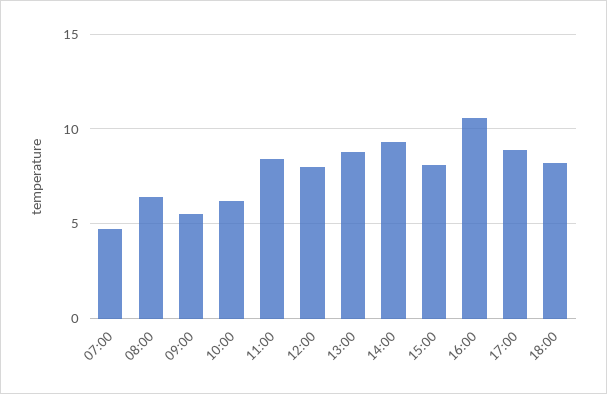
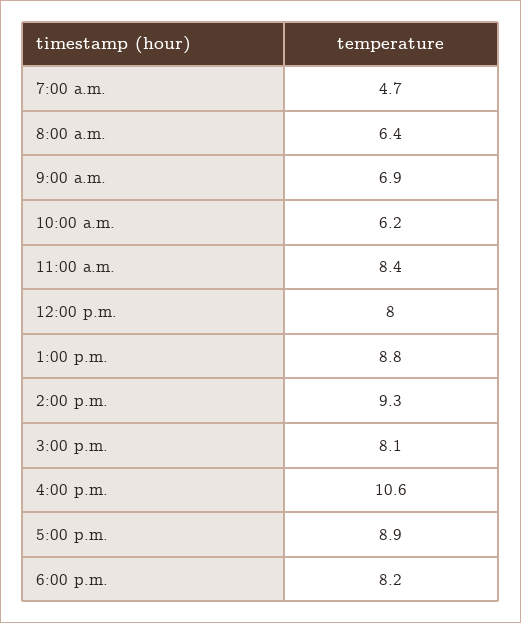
  {
    "07:00": 4.7,
    "08:00": 6.4,
-   "09:00": 5.5,
+   "09:00": 6.9,
    "10:00": 6.2,
    "11:00": 8.4,
    "12:00": 8,
    "13:00": 8.8,
    "14:00": 9.3,
    "15:00": 8.1,
    "16:00": 10.6,
    "17:00": 8.9,
    "18:00": 8.2
  }

